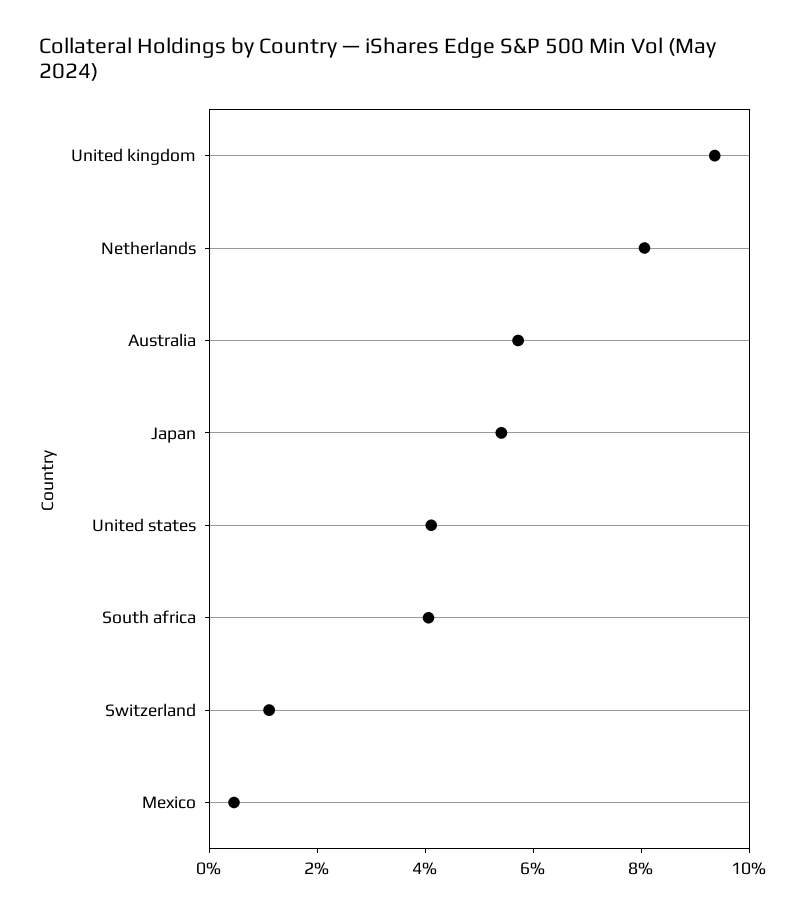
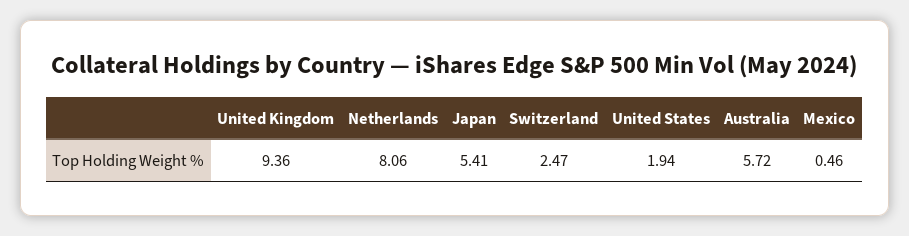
  {
    "United kingdom": 9.36,
    "Netherlands": 8.06,
    "Australia": 5.72,
    "Japan": 5.41,
-   "United states": 4,
+   "United states": 1.94,
-   "South africa": 4,
-   "Switzerland": 1,
+   "Switzerland": 2.47,
    "Mexico": 0.46
  }

